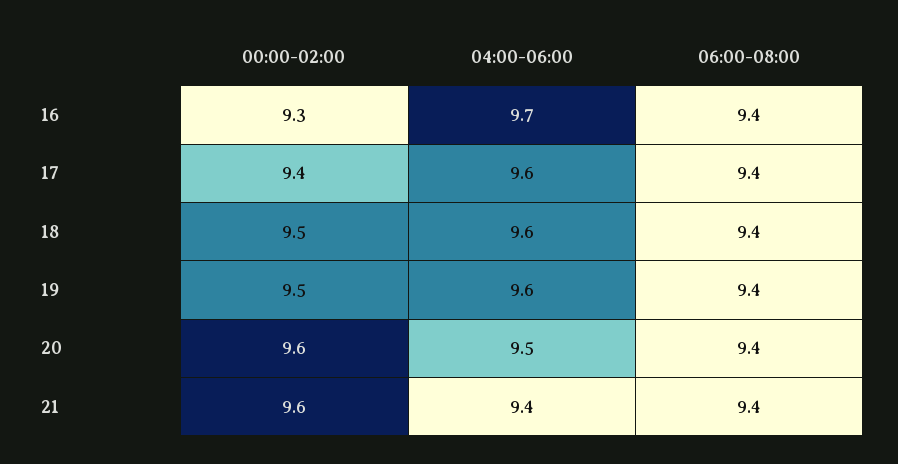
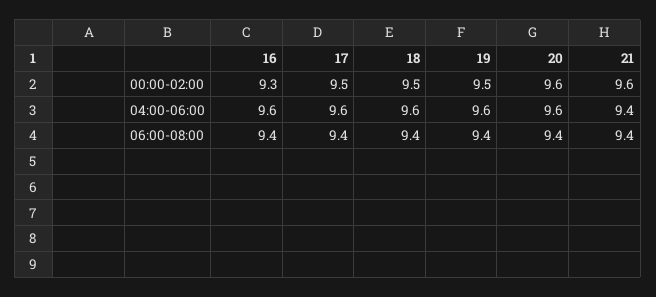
  {
    "00:00-02:00": {
      "16": 9.3,
-     "17": 9.4,
+     "17": 9.5,
      "18": 9.5,
      "19": 9.5,
      "20": 9.6,
      "21": 9.6
    },
    "04:00-06:00": {
-     "16": 9.7,
+     "16": 9.6,
      "17": 9.6,
      "18": 9.6,
      "19": 9.6,
-     "20": 9.5,
+     "20": 9.6,
      "21": 9.4
    },
    "06:00-08:00": {
      "16": 9.4,
      "17": 9.4,
      "18": 9.4,
      "19": 9.4,
      "20": 9.4,
      "21": 9.4
    }
  }

